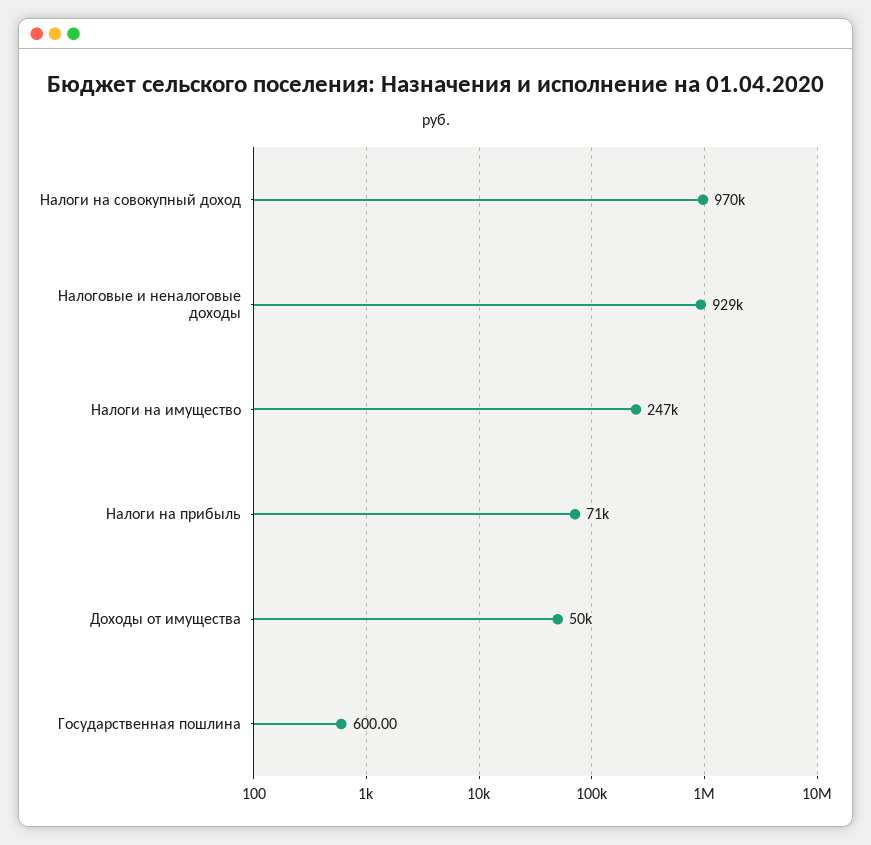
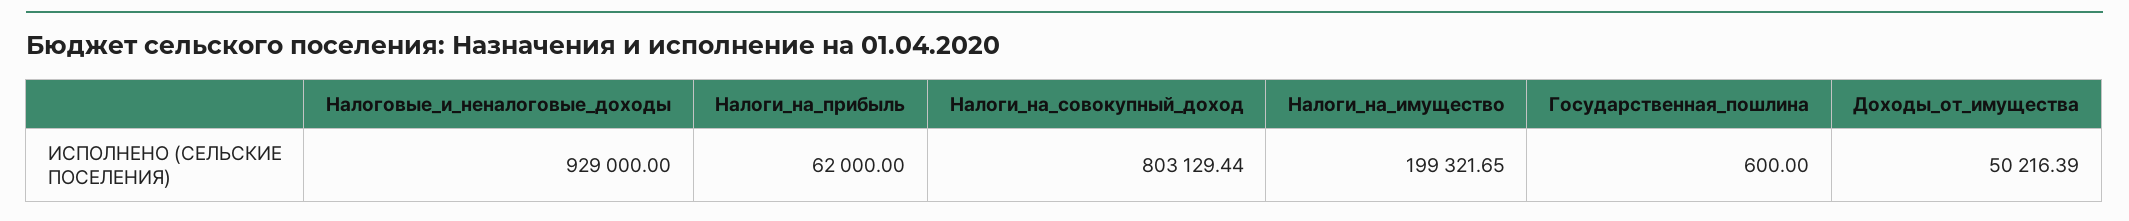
  {
-   "Налоги на совокупный доход": 970000,
+   "Налоги на совокупный доход": 803129.44,
    "Налоговые и неналоговые доходы": 929000,
-   "Налоги на имущество": 247000,
+   "Налоги на имущество": 199321.65,
-   "Налоги на прибыль": 71000,
+   "Налоги на прибыль": 62000,
    "Доходы от имущества": 50216.39,
    "Государственная пошлина": 600
  }

